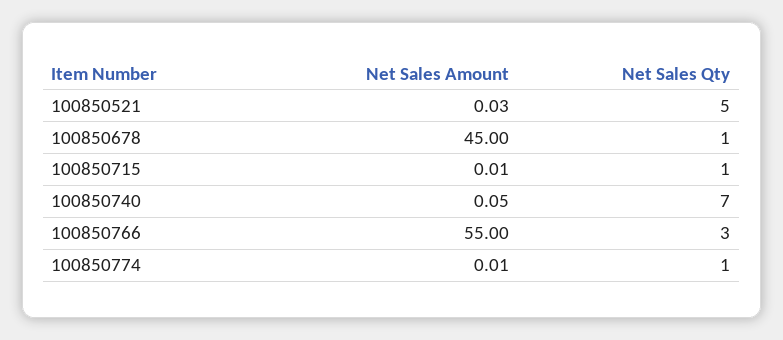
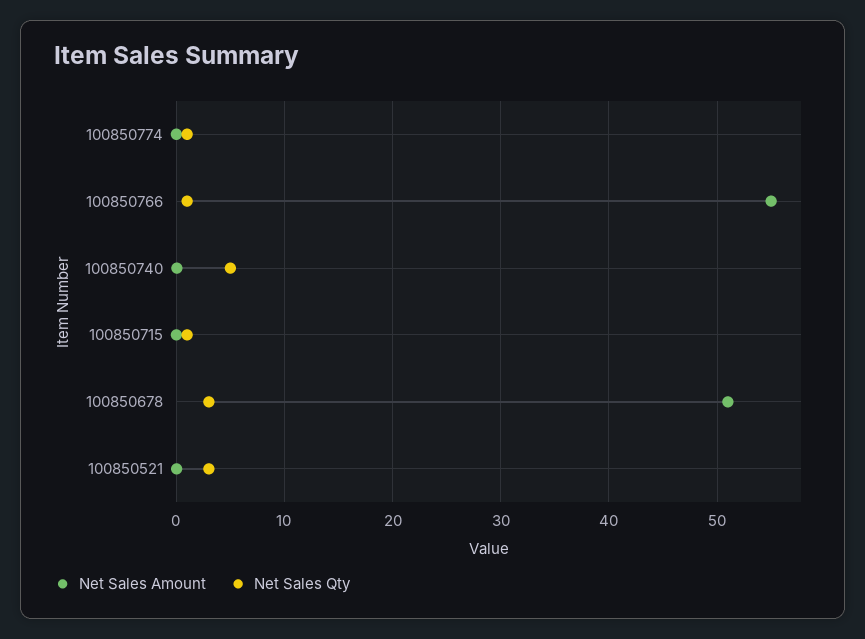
  {
    "Net Sales Amount": {
      "100850521": 0.03,
-     "100850678": 45,
+     "100850678": 51,
      "100850715": 0.01,
      "100850740": 0.05,
      "100850766": 55,
      "100850774": 0.01
    },
    "Net Sales Qty": {
-     "100850521": 5,
+     "100850521": 3,
-     "100850678": 1,
+     "100850678": 3,
      "100850715": 1,
-     "100850740": 7,
+     "100850740": 5,
-     "100850766": 3,
+     "100850766": 1,
      "100850774": 1
    }
  }

